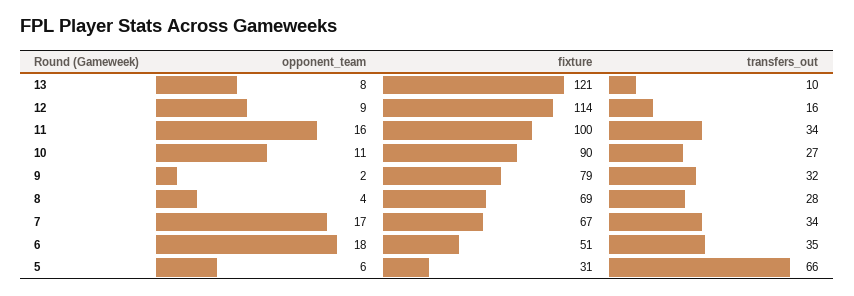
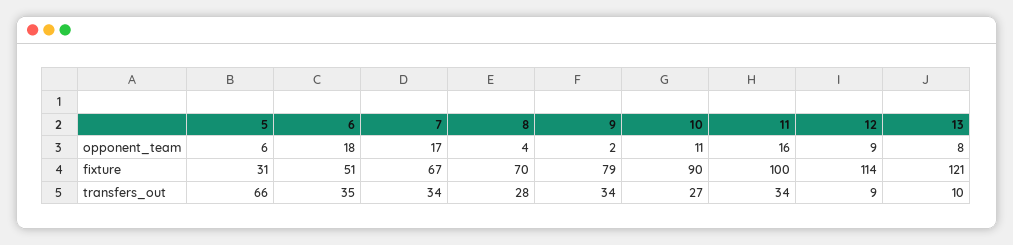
  {
    "opponent_team": {
      "13": 8,
      "12": 9,
      "11": 16,
      "10": 11,
      "9": 2,
      "8": 4,
      "7": 17,
      "6": 18,
      "5": 6
    },
    "fixture": {
      "13": 121,
      "12": 114,
      "11": 100,
      "10": 90,
      "9": 79,
-     "8": 69,
+     "8": 70,
      "7": 67,
      "6": 51,
      "5": 31
    },
    "transfers_out": {
      "13": 10,
-     "12": 16,
+     "12": 9,
      "11": 34,
      "10": 27,
-     "9": 32,
+     "9": 34,
      "8": 28,
      "7": 34,
      "6": 35,
      "5": 66
    }
  }

